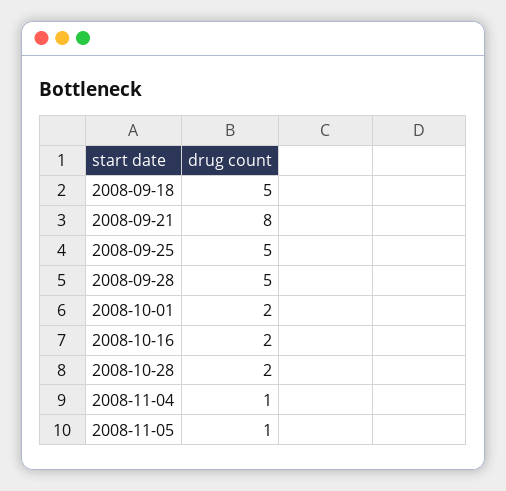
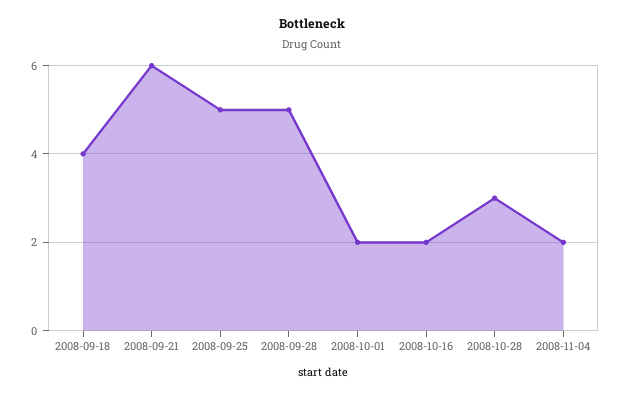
  {
-   "2008-09-18": 5,
+   "2008-09-18": 4,
-   "2008-09-21": 8,
+   "2008-09-21": 6,
    "2008-09-25": 5,
    "2008-09-28": 5,
    "2008-10-01": 2,
    "2008-10-16": 2,
-   "2008-10-28": 2,
+   "2008-10-28": 3,
-   "2008-11-04": 1,
+   "2008-11-04": 2
-   "2008-11-05": 1
  }

